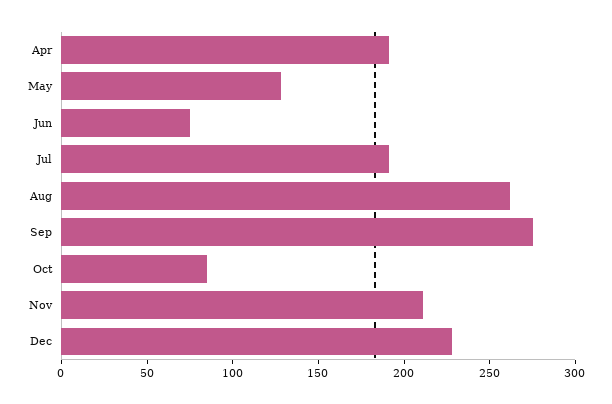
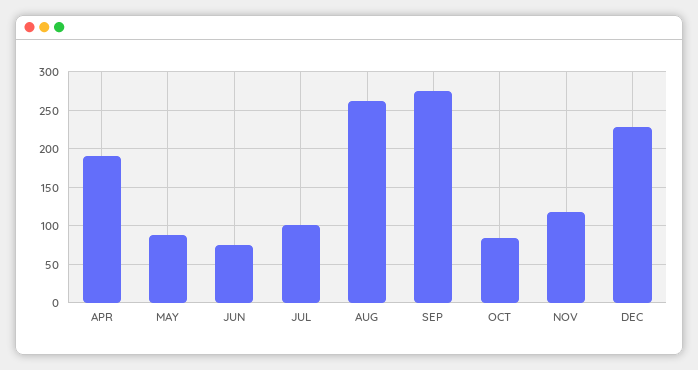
  {
    "Apr": 190,
-   "May": 130,
+   "May": 90,
    "Jun": 80,
-   "Jul": 190,
+   "Jul": 100,
    "Aug": 260,
    "Sep": 280,
    "Oct": 90,
-   "Nov": 210,
+   "Nov": 120,
    "Dec": 230
  }

